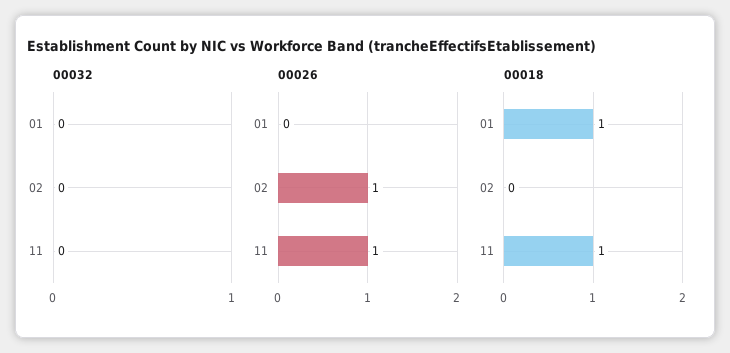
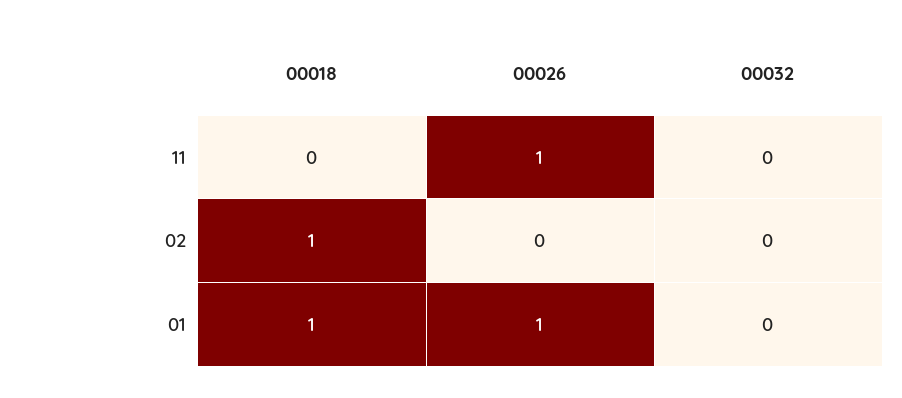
  {
    "00032": {
      "01": 0,
      "02": 0,
      "11": 0
    },
    "00026": {
-     "01": 0,
+     "01": 1,
-     "02": 1,
+     "02": 0,
      "11": 1
    },
    "00018": {
      "01": 1,
-     "02": 0,
+     "02": 1,
-     "11": 1
+     "11": 0
    }
  }

